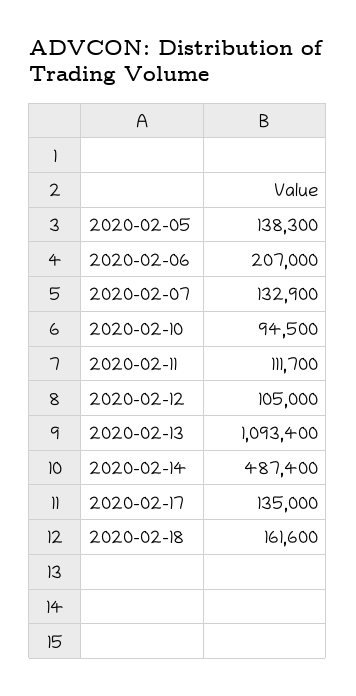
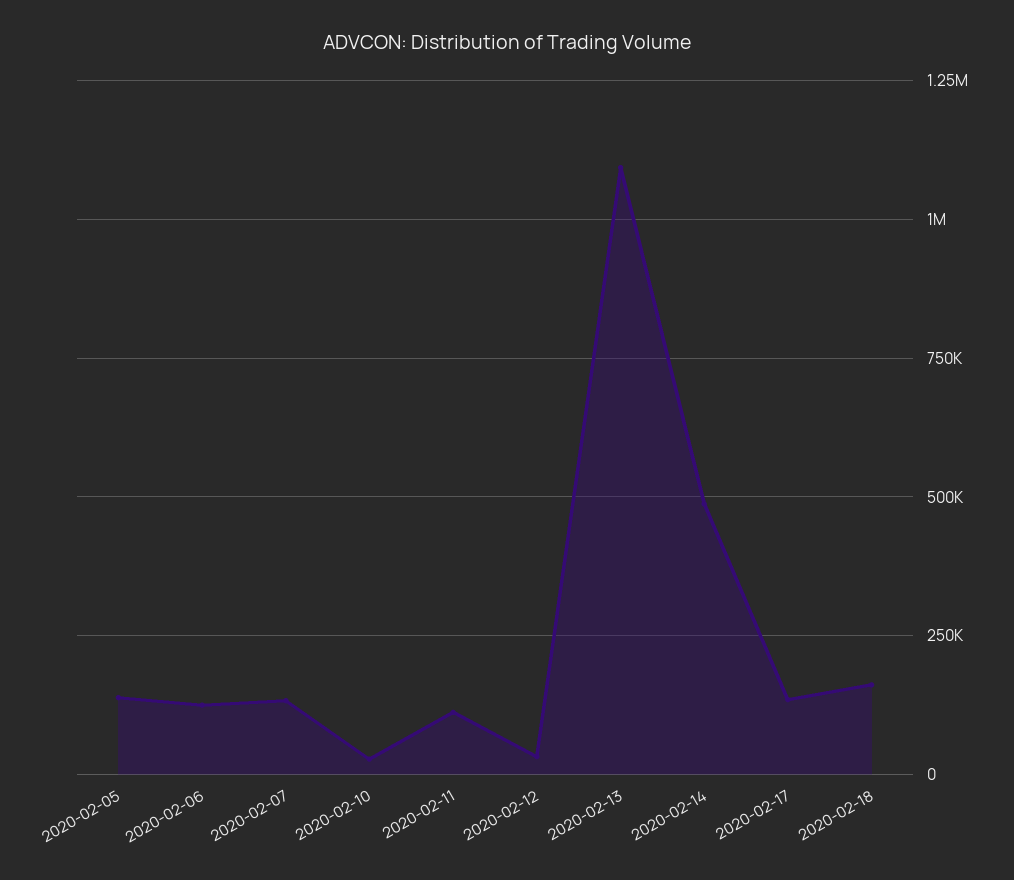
  {
    "2020-02-05": 138300,
-   "2020-02-06": 207000,
+   "2020-02-06": 125000,
    "2020-02-07": 132900,
-   "2020-02-10": 94500,
+   "2020-02-10": 25000,
    "2020-02-11": 111700,
-   "2020-02-12": 105000,
+   "2020-02-12": 25000,
    "2020-02-13": 1093400,
    "2020-02-14": 487400,
    "2020-02-17": 135000,
    "2020-02-18": 161600
  }

